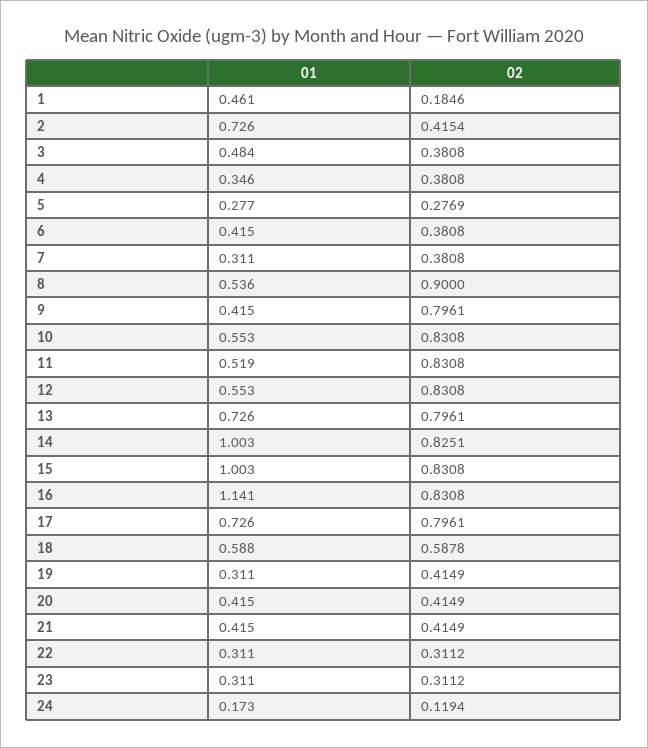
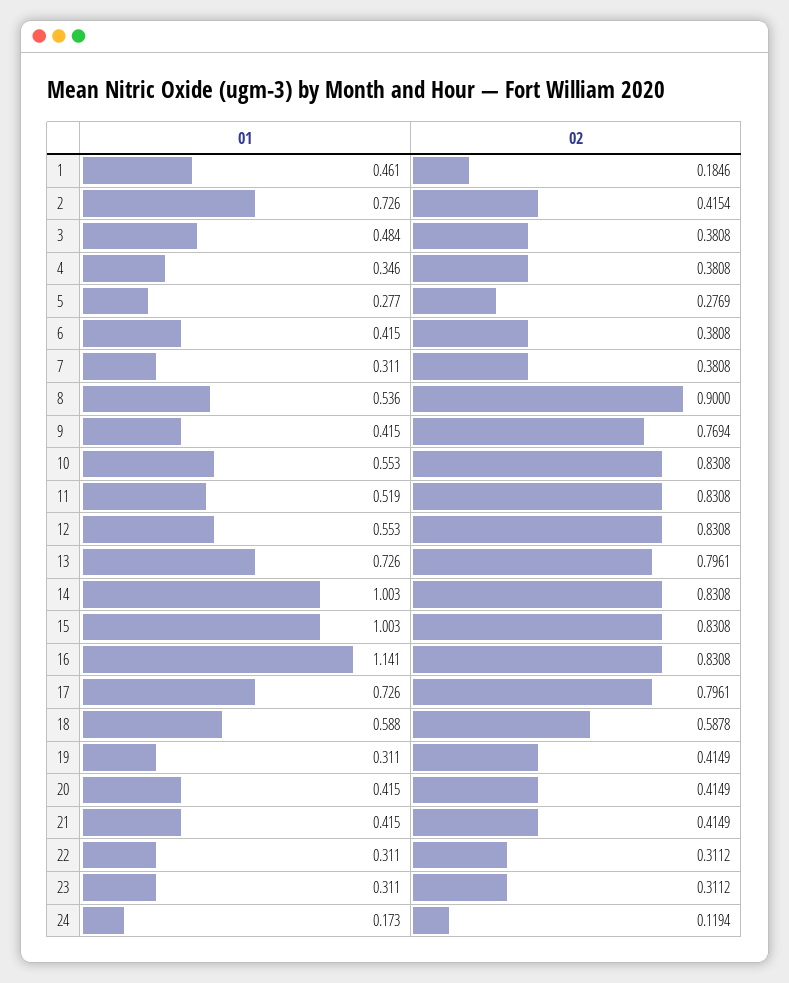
  {
    "01": {
      "1": 0.461,
      "2": 0.726,
      "3": 0.484,
      "4": 0.346,
      "5": 0.277,
      "6": 0.415,
      "7": 0.311,
      "8": 0.536,
      "9": 0.415,
      "10": 0.553,
      "11": 0.519,
      "12": 0.553,
      "13": 0.726,
      "14": 1.003,
      "15": 1.003,
      "16": 1.141,
      "17": 0.726,
      "18": 0.588,
      "19": 0.311,
      "20": 0.415,
      "21": 0.415,
      "22": 0.311,
      "23": 0.311,
      "24": 0.173
    },
    "02": {
      "1": 0.1846,
      "2": 0.4154,
      "3": 0.3808,
      "4": 0.3808,
      "5": 0.2769,
      "6": 0.3808,
      "7": 0.3808,
      "8": 0.9,
-     "9": 0.7961,
+     "9": 0.7694,
      "10": 0.8308,
      "11": 0.8308,
      "12": 0.8308,
      "13": 0.7961,
-     "14": 0.8251,
+     "14": 0.8308,
      "15": 0.8308,
      "16": 0.8308,
      "17": 0.7961,
      "18": 0.5878,
      "19": 0.4149,
      "20": 0.4149,
      "21": 0.4149,
      "22": 0.3112,
      "23": 0.3112,
      "24": 0.1194
    }
  }

